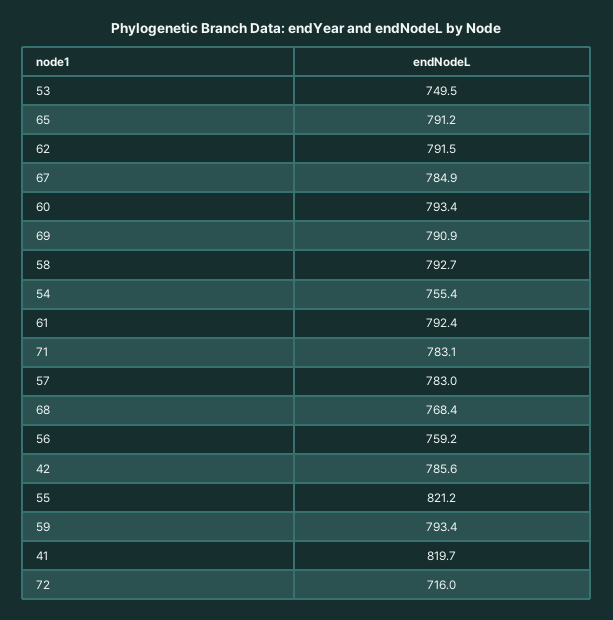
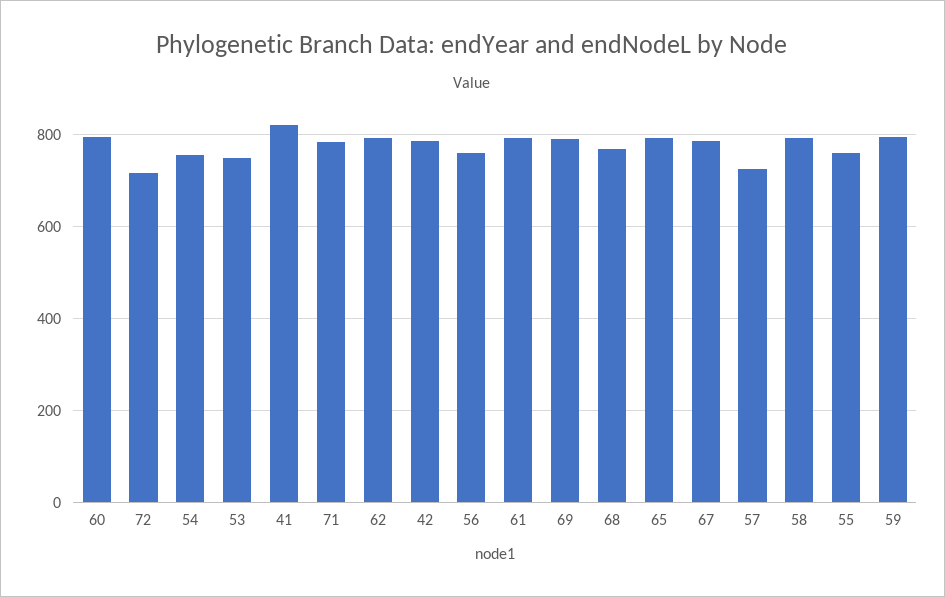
  {
    "53": 749.5,
    "65": 791.2,
    "62": 791.5,
    "67": 784.9,
    "60": 793.4,
    "69": 790.9,
    "58": 792.7,
    "54": 755.4,
    "61": 792.4,
    "71": 783.1,
-   "57": 783,
+   "57": 720,
    "68": 768.4,
    "56": 759.2,
    "42": 785.6,
-   "55": 821.2,
+   "55": 760,
    "59": 793.4,
    "41": 819.7,
    "72": 716
  }

